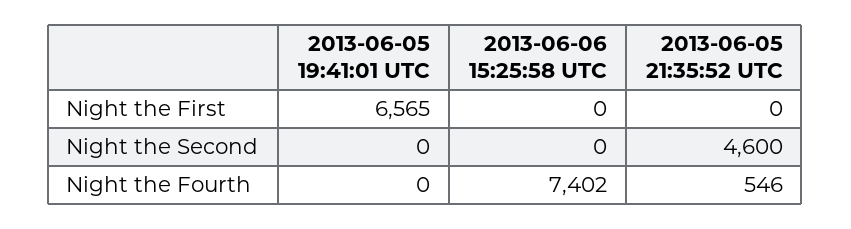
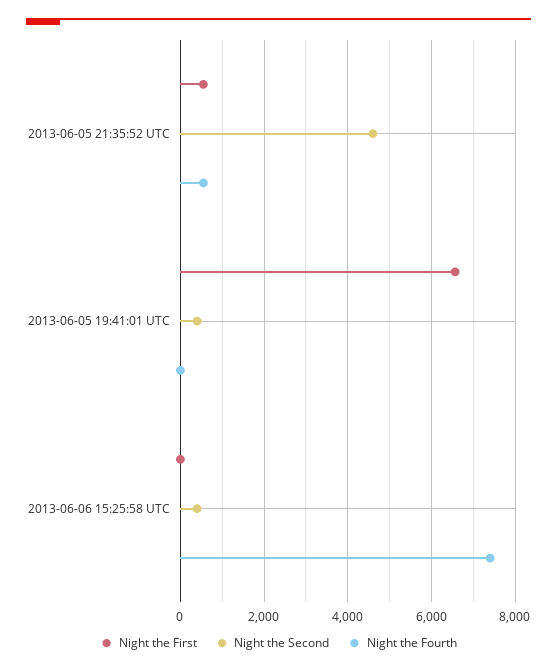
  {
    "Night the First": {
      "2013-06-05 19:41:01 UTC": 6565,
      "2013-06-06 15:25:58 UTC": 0,
-     "2013-06-05 21:35:52 UTC": 0
+     "2013-06-05 21:35:52 UTC": 600
    },
    "Night the Second": {
-     "2013-06-05 19:41:01 UTC": 0,
+     "2013-06-05 19:41:01 UTC": 400,
-     "2013-06-06 15:25:58 UTC": 0,
+     "2013-06-06 15:25:58 UTC": 400,
      "2013-06-05 21:35:52 UTC": 4600
    },
    "Night the Fourth": {
      "2013-06-05 19:41:01 UTC": 0,
      "2013-06-06 15:25:58 UTC": 7402,
      "2013-06-05 21:35:52 UTC": 546
    }
  }

